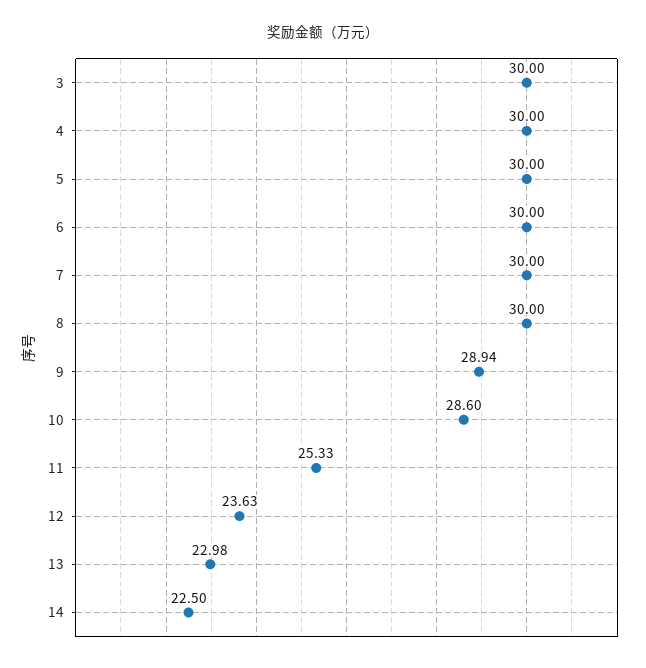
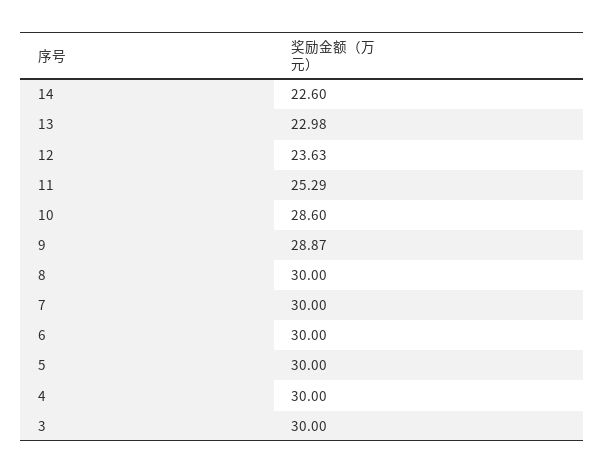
  {
    "3": 30,
    "4": 30,
    "5": 30,
    "6": 30,
    "7": 30,
    "8": 30,
-   "9": 28.94,
+   "9": 28.87,
    "10": 28.6,
-   "11": 25.33,
+   "11": 25.29,
    "12": 23.63,
    "13": 22.98,
-   "14": 22.5
+   "14": 22.6
  }

